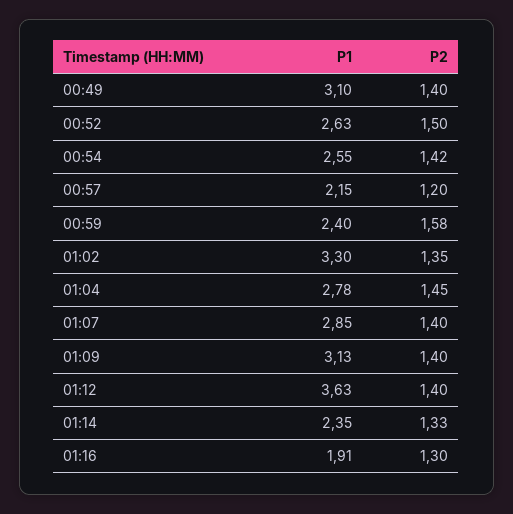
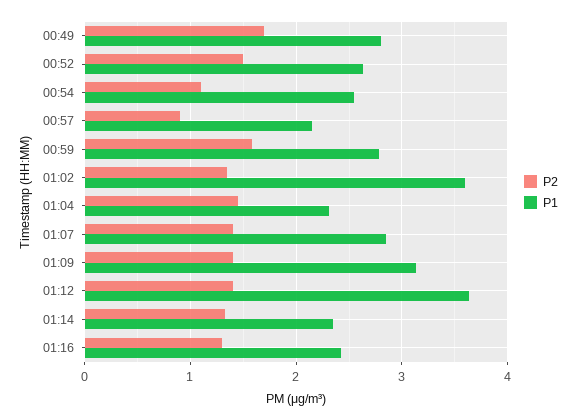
  {
    "P1": {
-     "00:49": 3.1,
+     "00:49": 2.8,
      "00:52": 2.63,
      "00:54": 2.55,
      "00:57": 2.15,
-     "00:59": 2.4,
+     "00:59": 2.8,
-     "01:02": 3.3,
+     "01:02": 3.6,
-     "01:04": 2.78,
+     "01:04": 2.3,
      "01:07": 2.85,
      "01:09": 3.13,
      "01:12": 3.63,
      "01:14": 2.35,
-     "01:16": 1.91
+     "01:16": 2.4
    },
    "P2": {
-     "00:49": 1.4,
+     "00:49": 1.7,
      "00:52": 1.5,
-     "00:54": 1.42,
+     "00:54": 1.1,
-     "00:57": 1.2,
+     "00:57": 0.9,
      "00:59": 1.58,
      "01:02": 1.35,
      "01:04": 1.45,
      "01:07": 1.4,
      "01:09": 1.4,
      "01:12": 1.4,
      "01:14": 1.33,
      "01:16": 1.3
    }
  }

